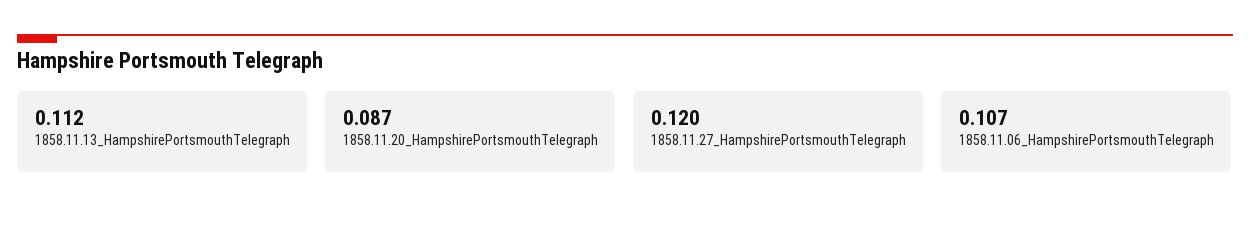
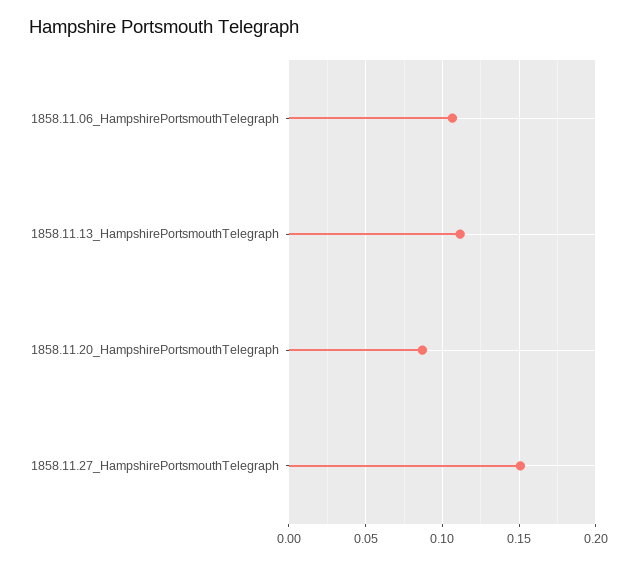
  {
    "1858.11.13_HampshirePortsmouthTelegraph": 0.112,
    "1858.11.20_HampshirePortsmouthTelegraph": 0.087,
-   "1858.11.27_HampshirePortsmouthTelegraph": 0.12,
+   "1858.11.27_HampshirePortsmouthTelegraph": 0.15,
    "1858.11.06_HampshirePortsmouthTelegraph": 0.107
  }

